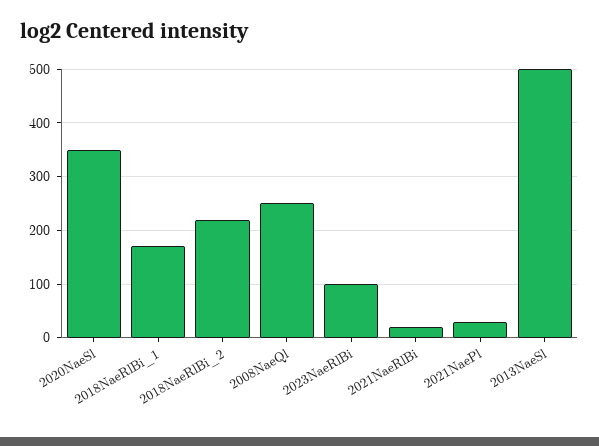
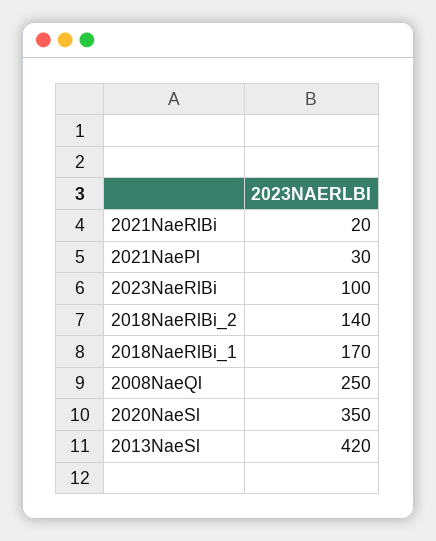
  {
    "2020NaeSl": 350,
    "2018NaeRlBi_1": 170,
-   "2018NaeRlBi_2": 220,
+   "2018NaeRlBi_2": 140,
    "2008NaeQl": 250,
    "2023NaeRlBi": 100,
    "2021NaeRlBi": 20,
    "2021NaePl": 30,
-   "2013NaeSl": 500
+   "2013NaeSl": 420
  }

